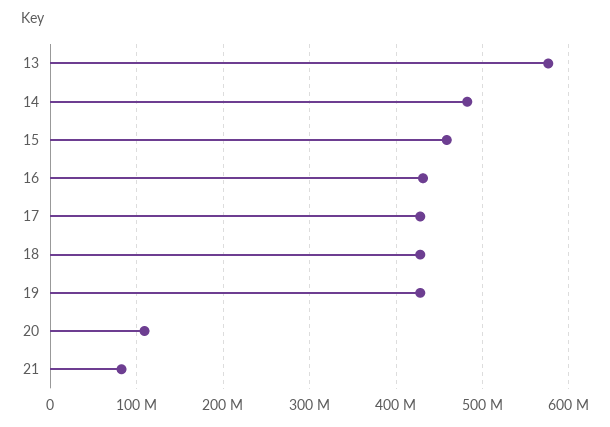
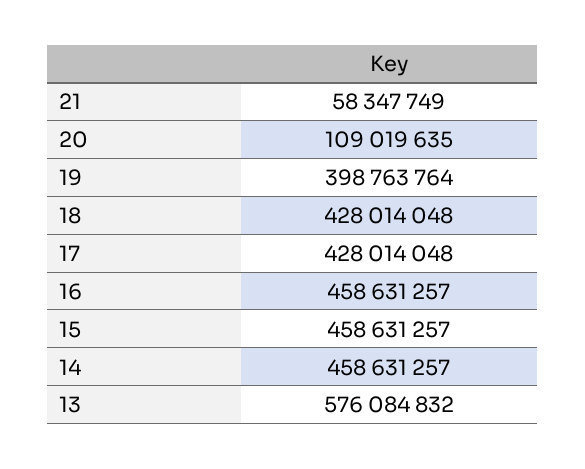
  {
    "13": 576084832,
-   "14": 480000000,
+   "14": 458631257,
    "15": 458631257,
-   "16": 430000000,
+   "16": 458631257,
    "17": 428014048,
    "18": 428014048,
-   "19": 430000000,
+   "19": 398763764,
    "20": 109019635,
-   "21": 80000000
+   "21": 58347749
  }

